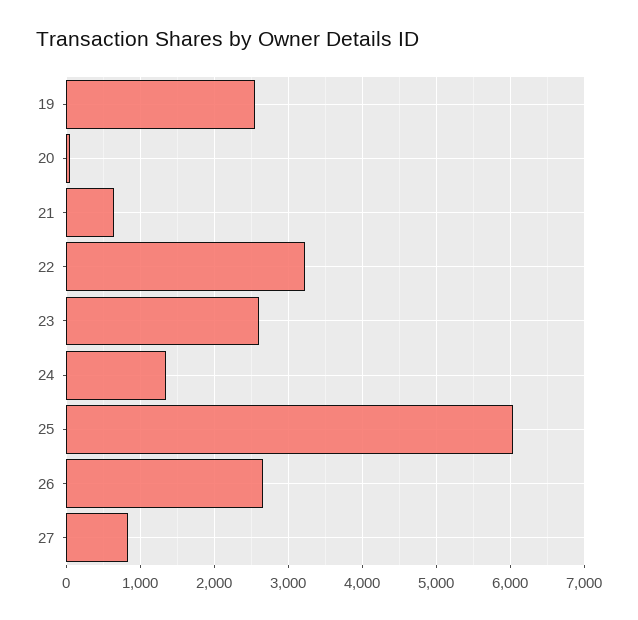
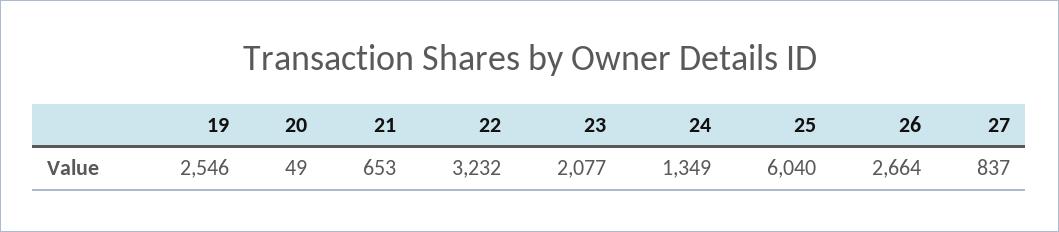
  {
    "19": 2546,
    "20": 49,
    "21": 653,
    "22": 3232,
-   "23": 2600,
+   "23": 2077,
    "24": 1349,
    "25": 6040,
    "26": 2664,
    "27": 837
  }

